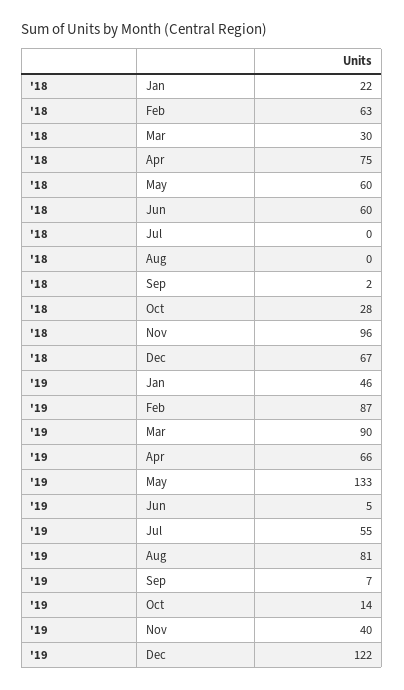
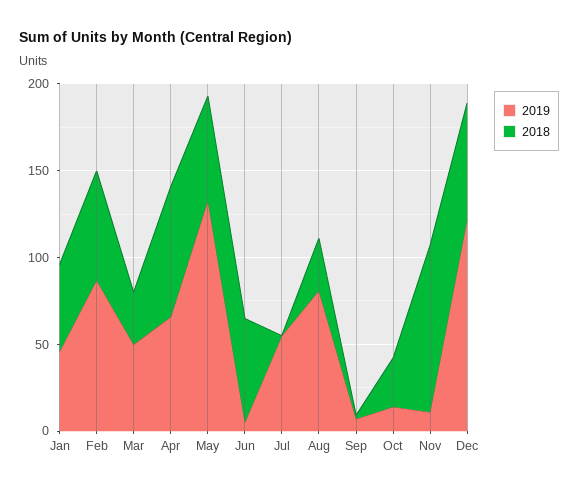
  {
    "'18": {
-     "Jan": 22,
+     "Jan": 50,
      "Feb": 63,
      "Mar": 30,
      "Apr": 75,
      "May": 60,
      "Jun": 60,
      "Jul": 0,
-     "Aug": 0,
+     "Aug": 30,
      "Sep": 2,
      "Oct": 28,
      "Nov": 96,
      "Dec": 67
    },
    "'19": {
      "Jan": 46,
      "Feb": 87,
-     "Mar": 90,
+     "Mar": 50,
      "Apr": 66,
      "May": 133,
      "Jun": 5,
      "Jul": 55,
      "Aug": 81,
      "Sep": 7,
      "Oct": 14,
-     "Nov": 40,
+     "Nov": 10,
      "Dec": 122
    }
  }

